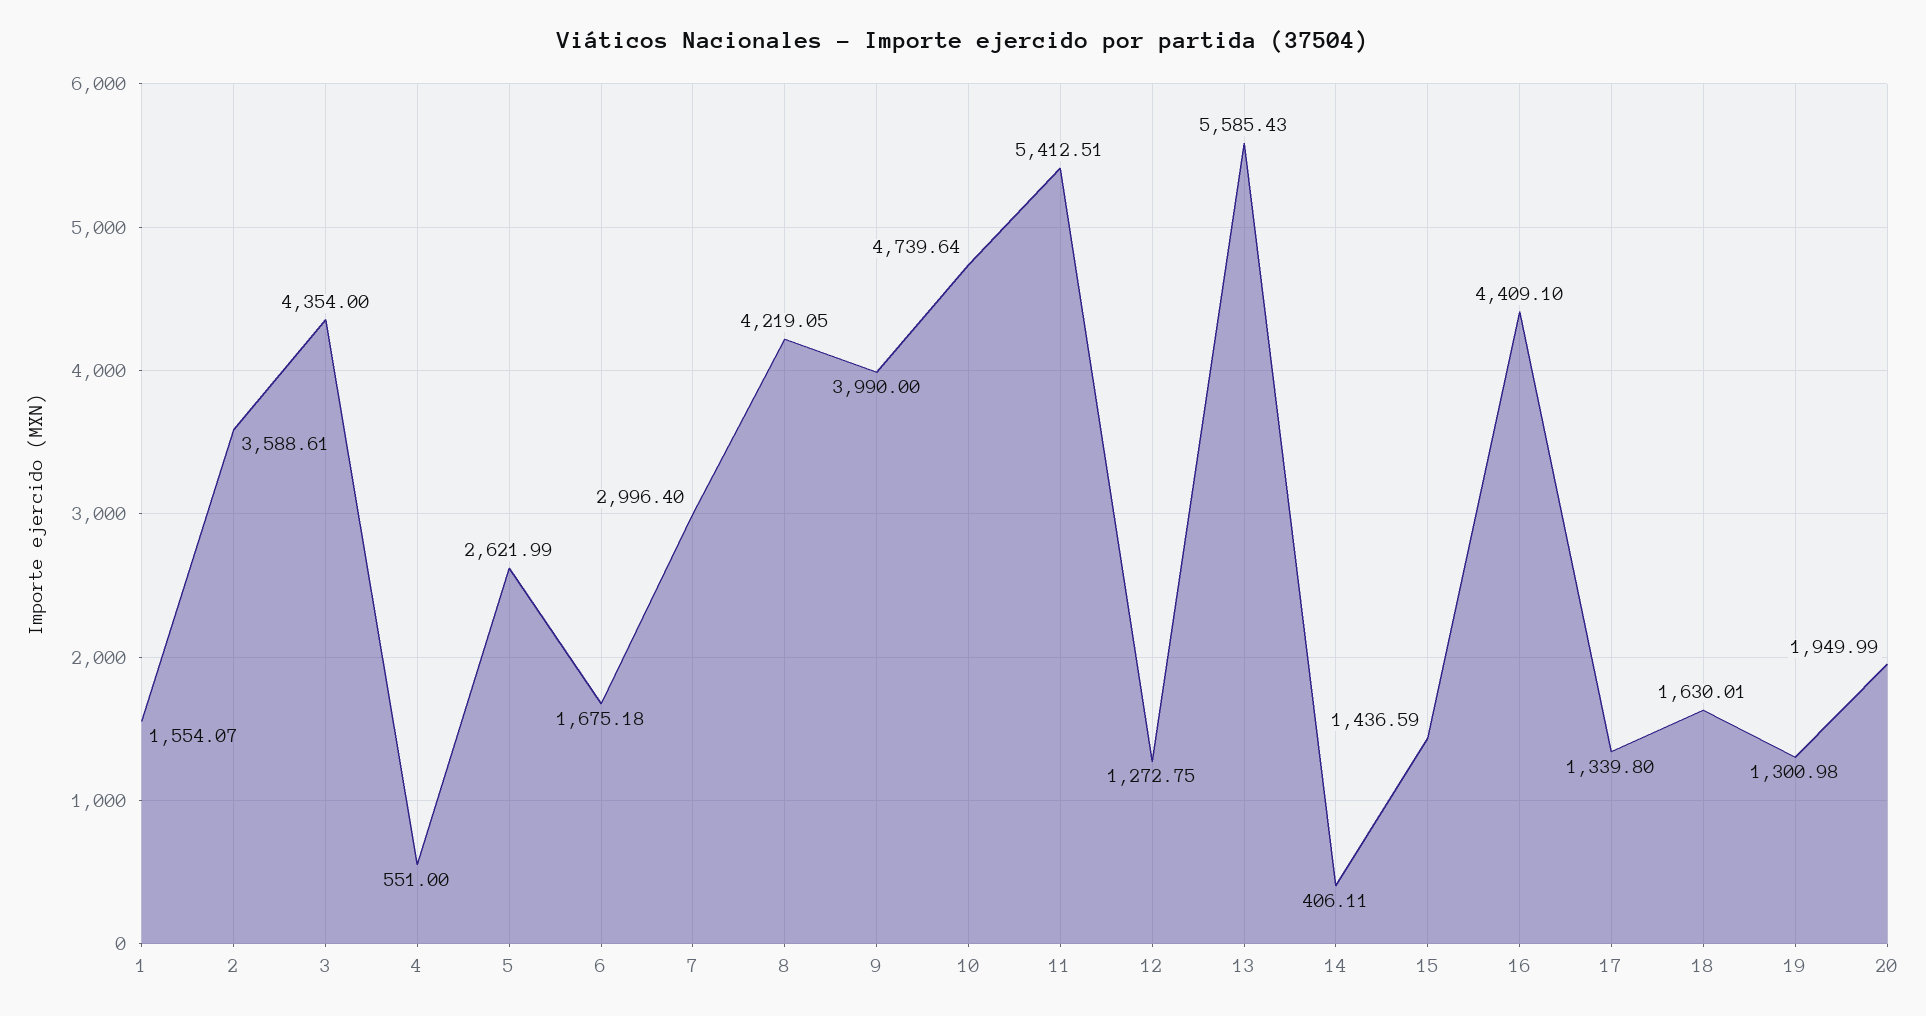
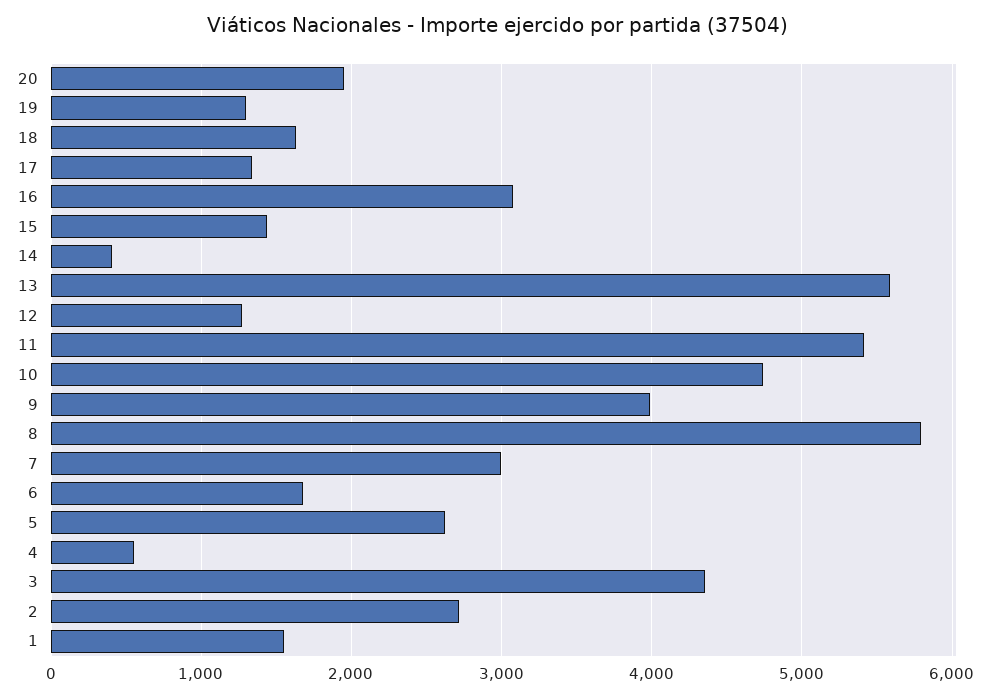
  {
    "1": 1554.07,
-   "2": 3588.61,
+   "2": 2700,
    "3": 4354,
    "4": 551,
    "5": 2621.99,
    "6": 1675.18,
    "7": 2996.4,
-   "8": 4219.05,
+   "8": 5800,
    "9": 3990,
    "10": 4739.64,
    "11": 5412.51,
    "12": 1272.75,
    "13": 5585.43,
    "14": 406.11,
    "15": 1436.59,
-   "16": 4409.1,
+   "16": 3100,
    "17": 1339.8,
    "18": 1630.01,
    "19": 1300.98,
    "20": 1949.99
  }

